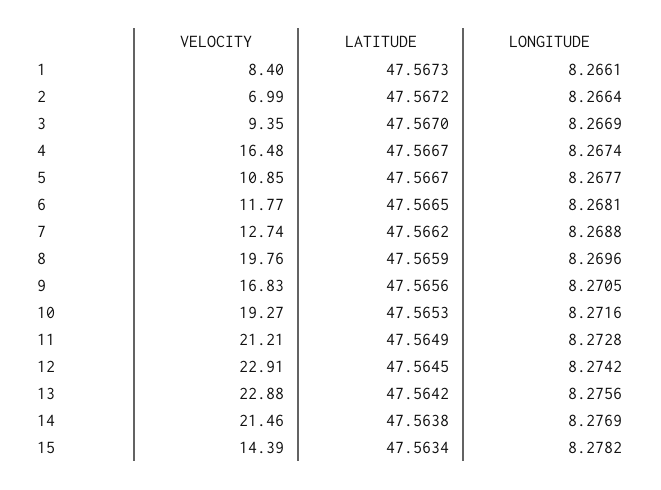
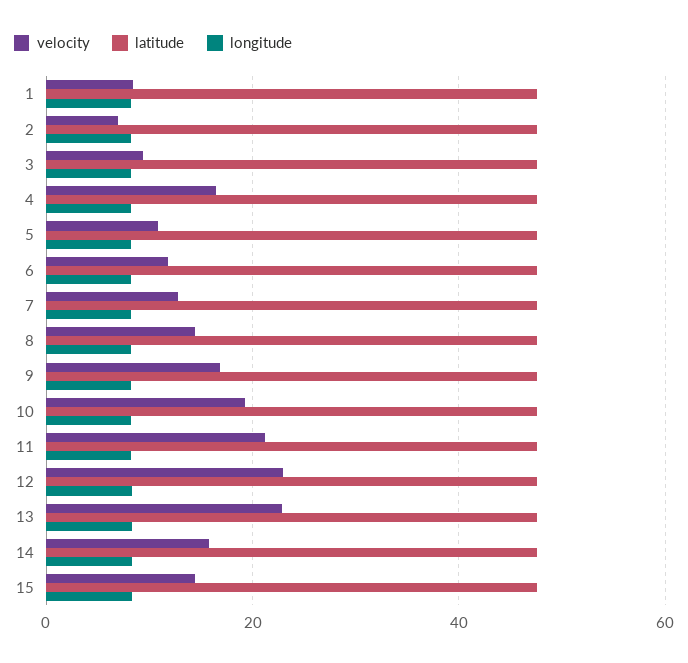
  {
    "VELOCITY": {
      "1": 8.4,
      "2": 6.99,
      "3": 9.35,
      "4": 16.48,
      "5": 10.85,
      "6": 11.77,
      "7": 12.74,
-     "8": 19.76,
+     "8": 14,
      "9": 16.83,
      "10": 19.27,
      "11": 21.21,
      "12": 22.91,
      "13": 22.88,
-     "14": 21.46,
+     "14": 16,
      "15": 14.39
    },
    "LATITUDE": {
      "1": 47.5673,
      "2": 47.5672,
      "3": 47.567,
      "4": 47.5667,
      "5": 47.5667,
      "6": 47.5665,
      "7": 47.5662,
      "8": 47.5659,
      "9": 47.5656,
      "10": 47.5653,
      "11": 47.5649,
      "12": 47.5645,
      "13": 47.5642,
      "14": 47.5638,
      "15": 47.5634
    },
    "LONGITUDE": {
      "1": 8.2661,
      "2": 8.2664,
      "3": 8.2669,
      "4": 8.2674,
      "5": 8.2677,
      "6": 8.2681,
      "7": 8.2688,
      "8": 8.2696,
      "9": 8.2705,
      "10": 8.2716,
      "11": 8.2728,
      "12": 8.2742,
      "13": 8.2756,
      "14": 8.2769,
      "15": 8.2782
    }
  }

